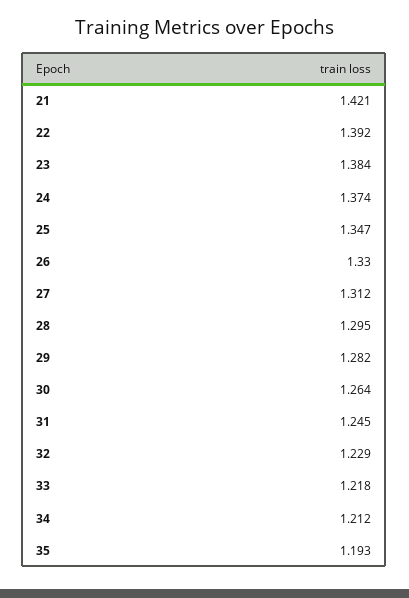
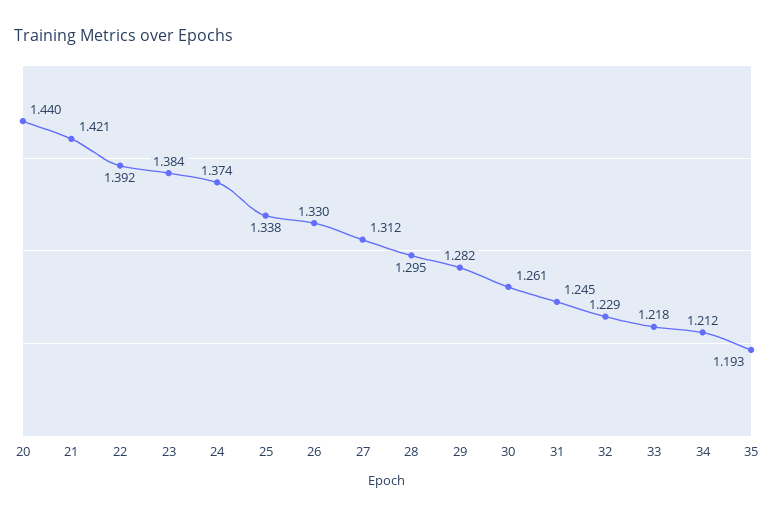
  {
    "21": 1.421,
    "22": 1.392,
    "23": 1.384,
    "24": 1.374,
-   "25": 1.347,
+   "25": 1.338,
    "26": 1.33,
    "27": 1.312,
    "28": 1.295,
    "29": 1.282,
-   "30": 1.264,
+   "30": 1.261,
    "31": 1.245,
    "32": 1.229,
    "33": 1.218,
    "34": 1.212,
-   "35": 1.193
+   "35": 1.193,
+   "20": 1.44
  }

